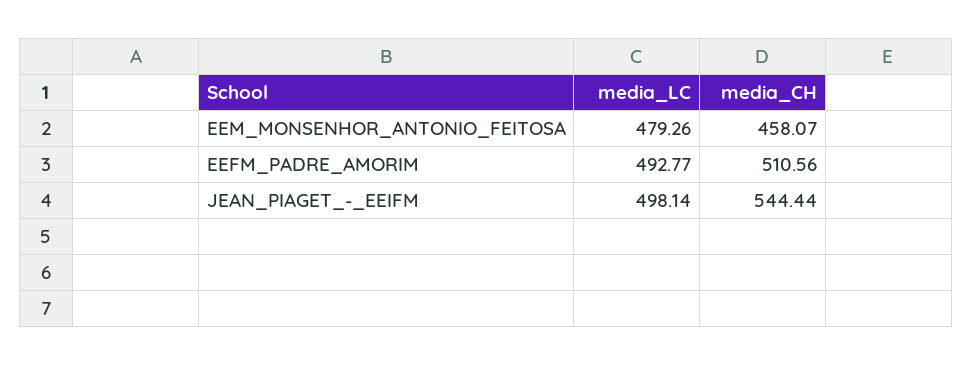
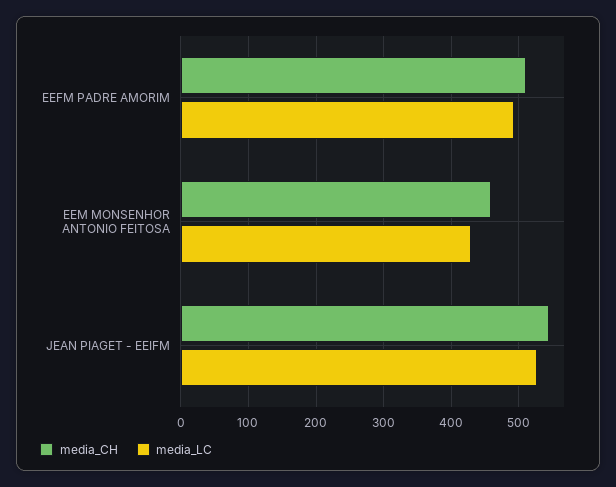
  {
    "media_LC": {
-     "EEM_MONSENHOR_ANTONIO_FEITOSA": 479.26,
+     "EEM_MONSENHOR_ANTONIO_FEITOSA": 430,
      "EEFM_PADRE_AMORIM": 492.77,
-     "JEAN_PIAGET_-_EEIFM": 498.14
+     "JEAN_PIAGET_-_EEIFM": 530
    },
    "media_CH": {
      "EEM_MONSENHOR_ANTONIO_FEITOSA": 458.07,
      "EEFM_PADRE_AMORIM": 510.56,
      "JEAN_PIAGET_-_EEIFM": 544.44
    }
  }

